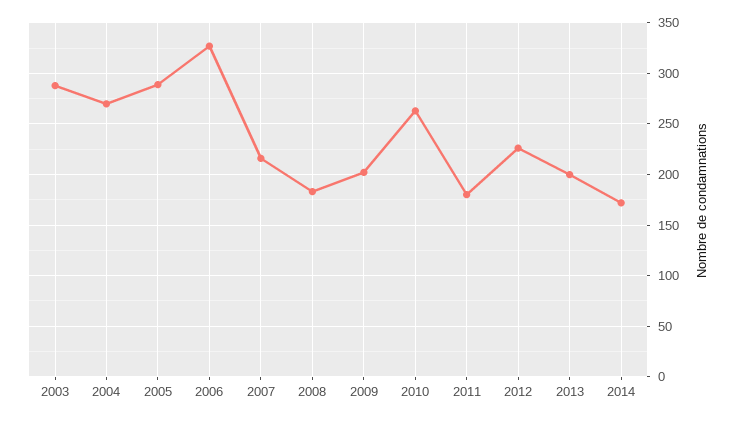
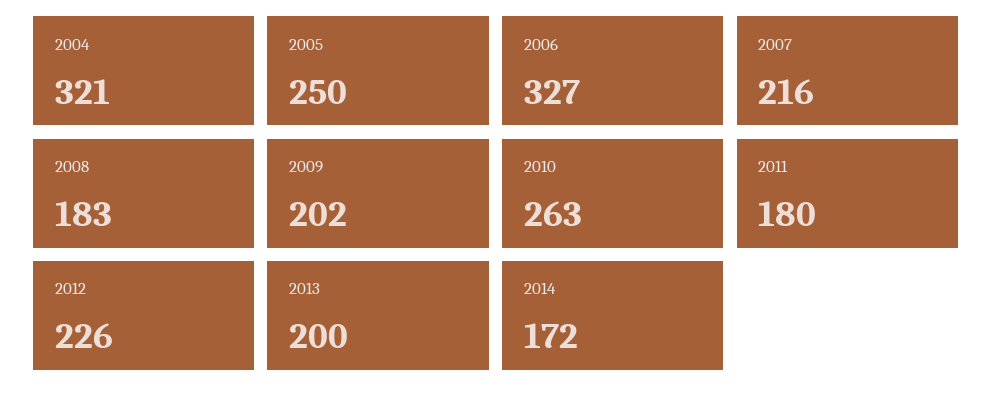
  {
-   "2003": 290,
-   "2004": 270,
+   "2004": 321,
-   "2005": 290,
+   "2005": 250,
    "2006": 327,
    "2007": 216,
    "2008": 183,
    "2009": 202,
    "2010": 263,
    "2011": 180,
    "2012": 226,
    "2013": 200,
    "2014": 172
  }

